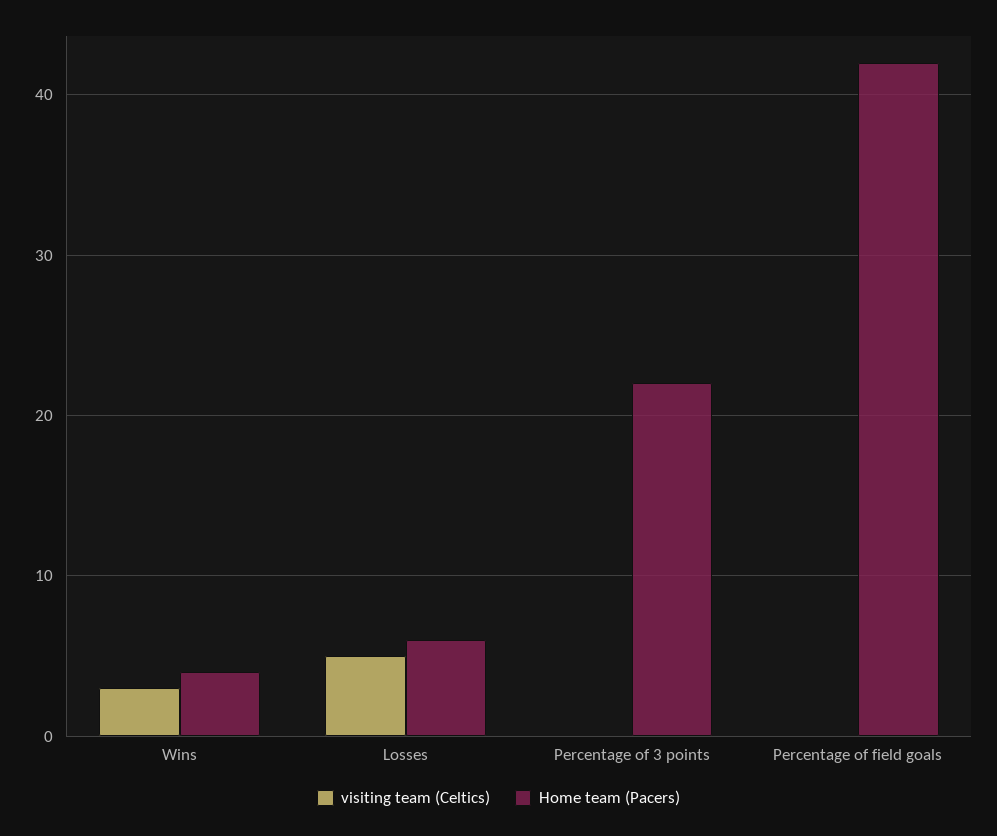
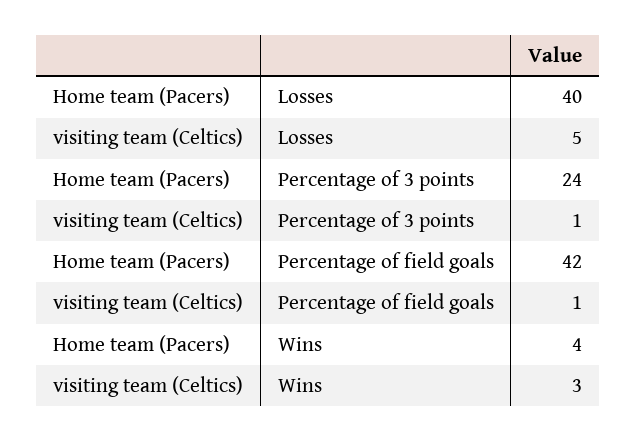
  {
    "visiting team (Celtics)": {
      "Wins": 3,
      "Losses": 5,
-     "Percentage of 3 points": 0,
+     "Percentage of 3 points": 1,
-     "Percentage of field goals": 0
+     "Percentage of field goals": 1
    },
    "Home team (Pacers)": {
      "Wins": 4,
-     "Losses": 6,
+     "Losses": 40,
-     "Percentage of 3 points": 22,
+     "Percentage of 3 points": 24,
      "Percentage of field goals": 42
    }
  }

